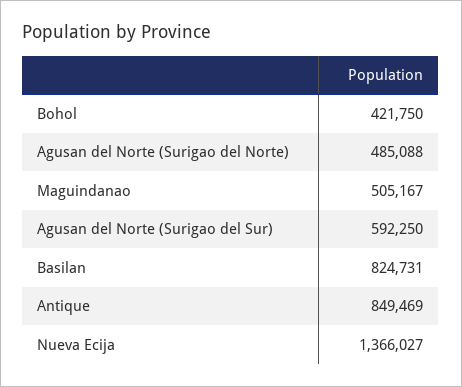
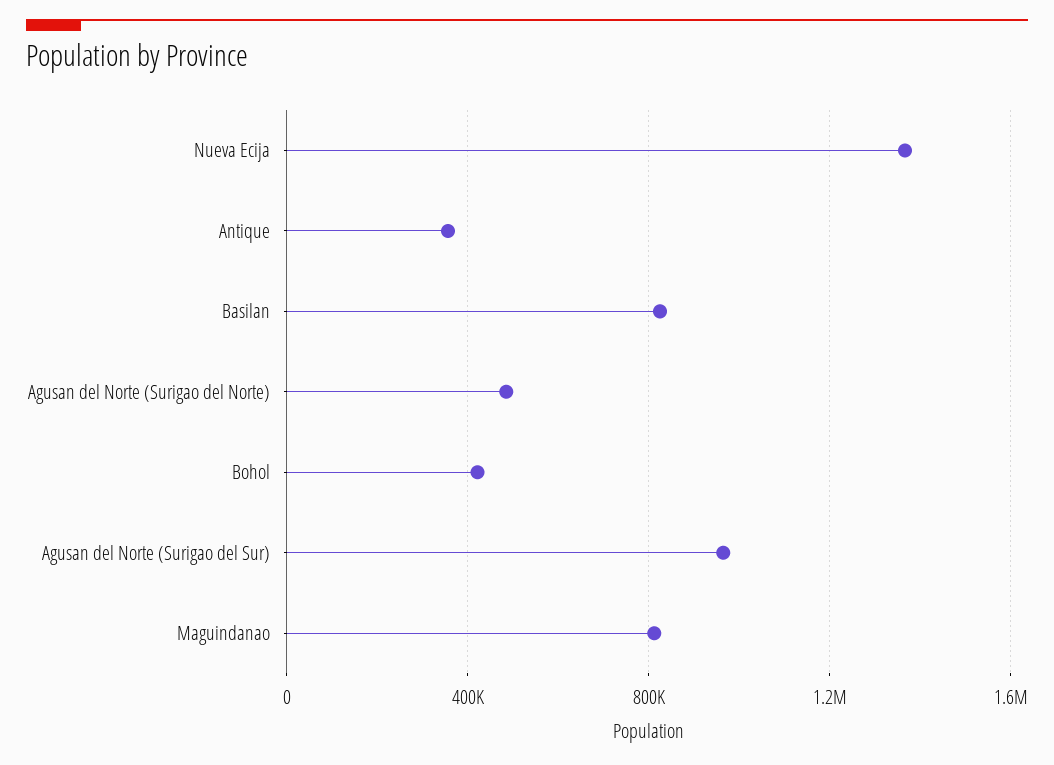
  {
    "Bohol": 421750,
    "Agusan del Norte (Surigao del Norte)": 485088,
-   "Maguindanao": 505167,
+   "Maguindanao": 800000,
-   "Agusan del Norte (Surigao del Sur)": 592250,
+   "Agusan del Norte (Surigao del Sur)": 950000,
    "Basilan": 824731,
-   "Antique": 849469,
+   "Antique": 350000,
    "Nueva Ecija": 1366027
  }

